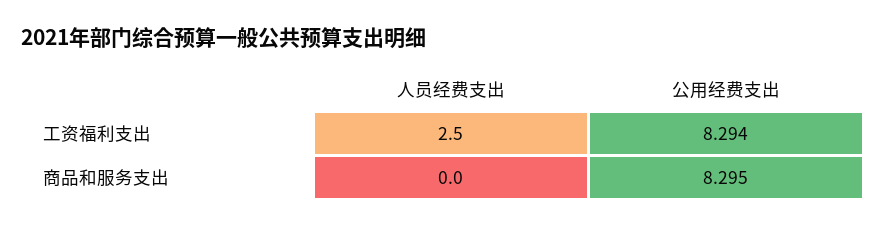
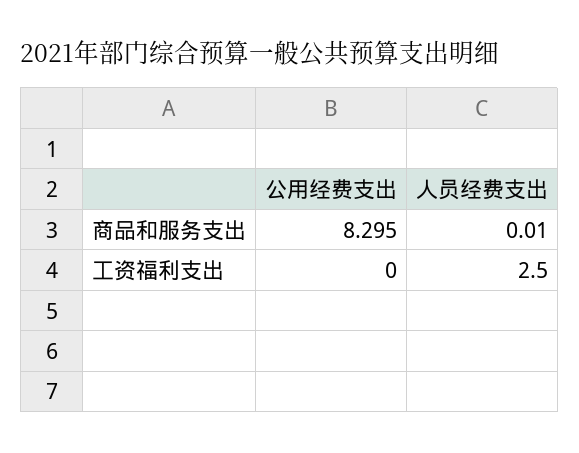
  {
    "人员经费支出": {
      "工资福利支出": 2.5,
-     "商品和服务支出": 0
+     "商品和服务支出": 0.01
    },
    "公用经费支出": {
-     "工资福利支出": 8.294,
+     "工资福利支出": 0,
      "商品和服务支出": 8.295
    }
  }

